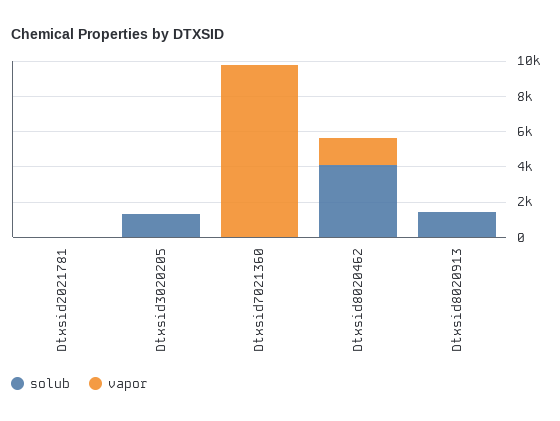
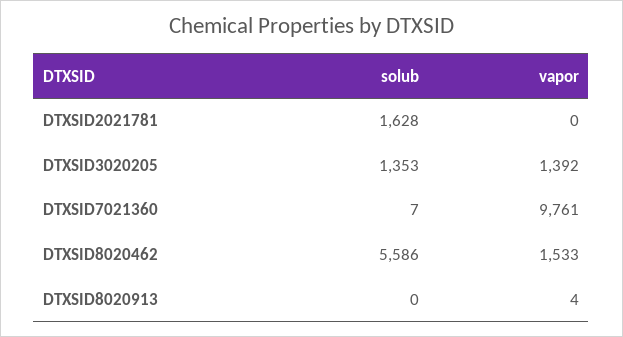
  {
    "solub": {
-     "Dtxsid2021781": 0,
+     "Dtxsid2021781": 1628,
      "Dtxsid3020205": 1353,
      "Dtxsid7021360": 7,
-     "Dtxsid8020462": 4000,
+     "Dtxsid8020462": 5586,
-     "Dtxsid8020913": 1500
+     "Dtxsid8020913": 0
    },
    "vapor": {
      "Dtxsid2021781": 0,
-     "Dtxsid3020205": 0,
+     "Dtxsid3020205": 1392,
      "Dtxsid7021360": 9761,
      "Dtxsid8020462": 1533,
      "Dtxsid8020913": 4
    }
  }

